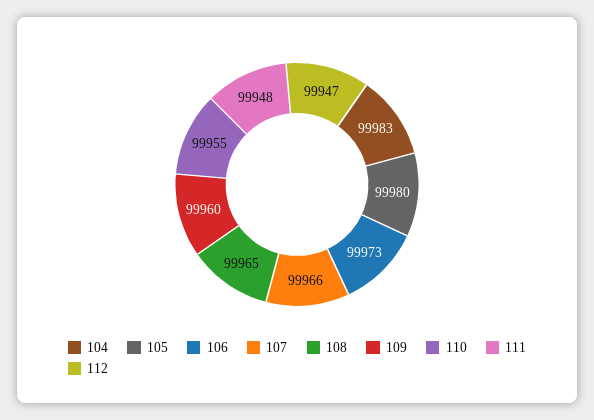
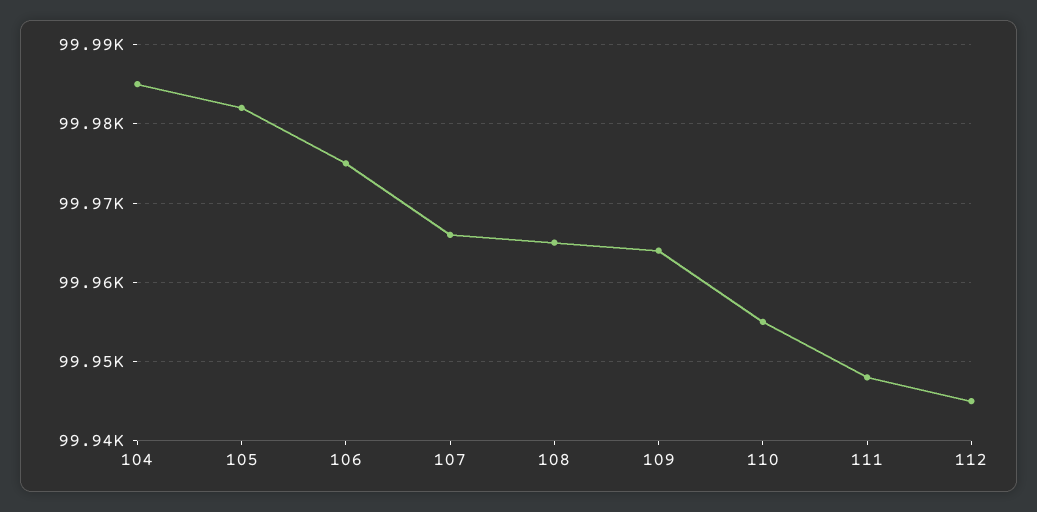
  {
-   "104": 99983,
+   "104": 99985,
-   "105": 99980,
+   "105": 99982,
-   "106": 99973,
+   "106": 99975,
    "107": 99966,
    "108": 99965,
-   "109": 99960,
+   "109": 99964,
    "110": 99955,
    "111": 99948,
-   "112": 99947
+   "112": 99945
  }

